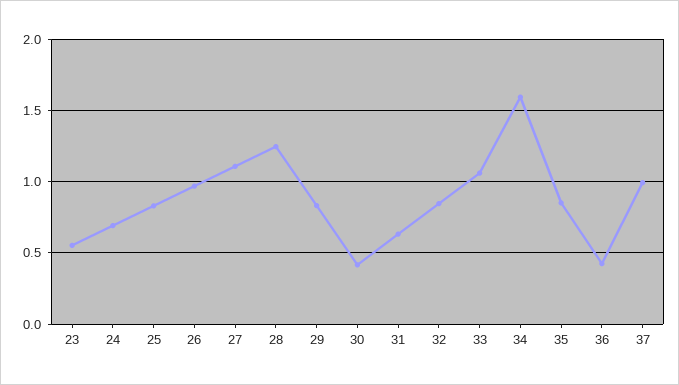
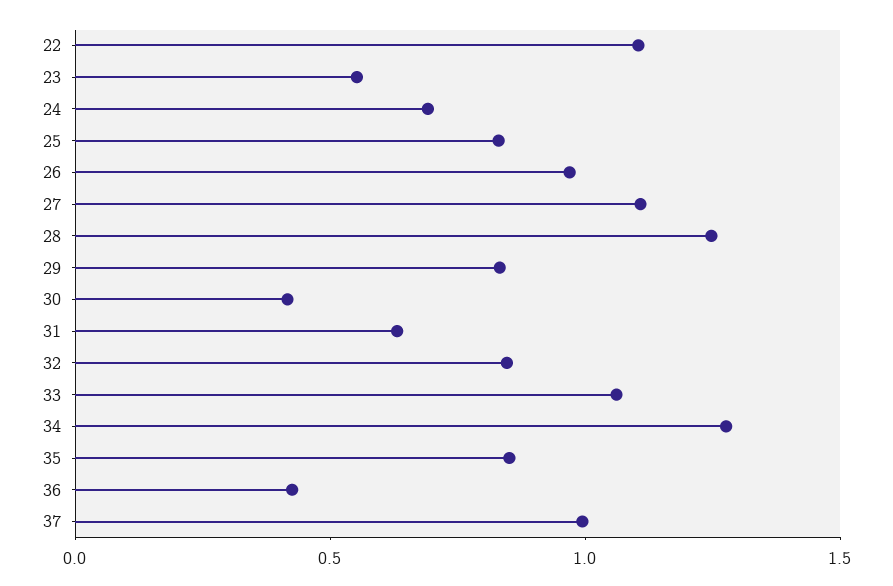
  {
    "23": 0.55,
    "24": 0.7,
    "25": 0.85,
    "26": 0.95,
    "27": 1.1,
    "28": 1.25,
    "29": 0.85,
    "30": 0.4,
    "31": 0.65,
    "32": 0.85,
    "33": 1.05,
-   "34": 1.6,
+   "34": 1.3,
    "35": 0.85,
    "36": 0.45,
-   "37": 1
+   "37": 1,
+   "22": 1.1
  }

